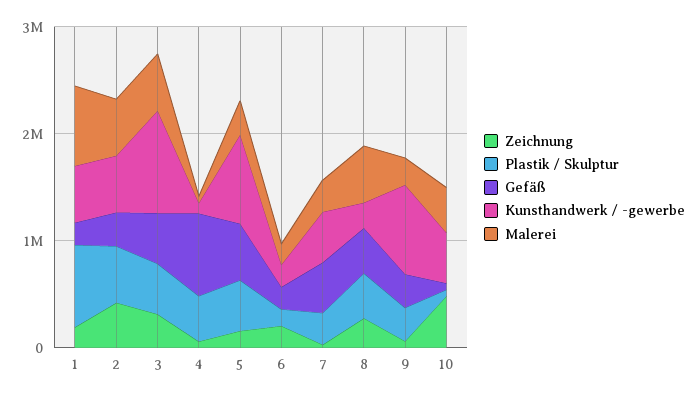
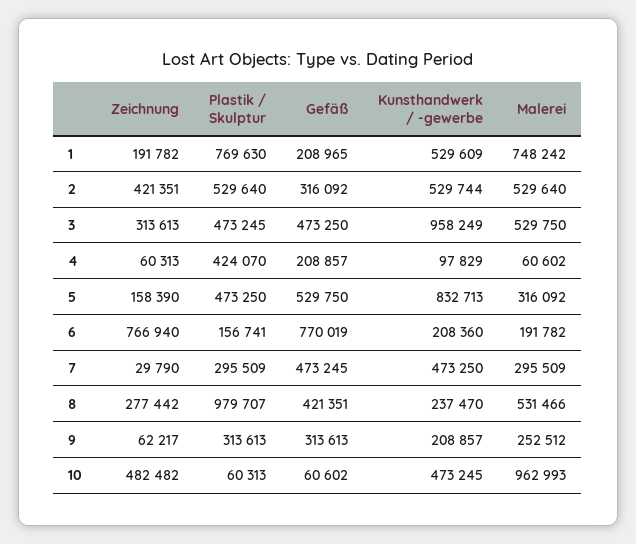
  {
    "Zeichnung": {
      "1": 191782,
      "2": 421351,
      "3": 313613,
      "4": 60313,
      "5": 158390,
-     "6": 200000,
+     "6": 766940,
      "7": 29790,
      "8": 277442,
      "9": 62217,
      "10": 482482
    },
    "Plastik / Skulptur": {
      "1": 769630,
      "2": 529640,
      "3": 473245,
      "4": 424070,
      "5": 473250,
      "6": 156741,
      "7": 295509,
-     "8": 400000,
+     "8": 979707,
      "9": 313613,
      "10": 60313
    },
    "Gefäß": {
      "1": 208965,
      "2": 316092,
      "3": 473250,
-     "4": 800000,
+     "4": 208857,
      "5": 529750,
-     "6": 200000,
+     "6": 770019,
      "7": 473245,
      "8": 421351,
      "9": 313613,
      "10": 60602
    },
    "Kunsthandwerk / -gewerbe": {
      "1": 529609,
      "2": 529744,
      "3": 958249,
      "4": 97829,
      "5": 832713,
      "6": 208360,
      "7": 473250,
      "8": 237470,
-     "9": 800000,
+     "9": 208857,
      "10": 473245
    },
    "Malerei": {
      "1": 748242,
      "2": 529640,
      "3": 529750,
      "4": 60602,
      "5": 316092,
      "6": 191782,
      "7": 295509,
      "8": 531466,
      "9": 252512,
-     "10": 400000
+     "10": 962993
    }
  }

